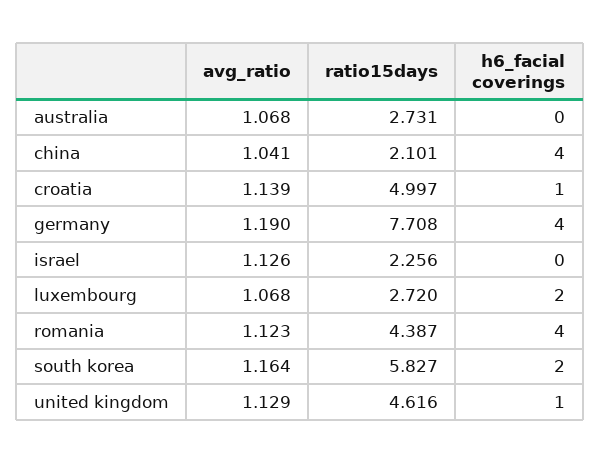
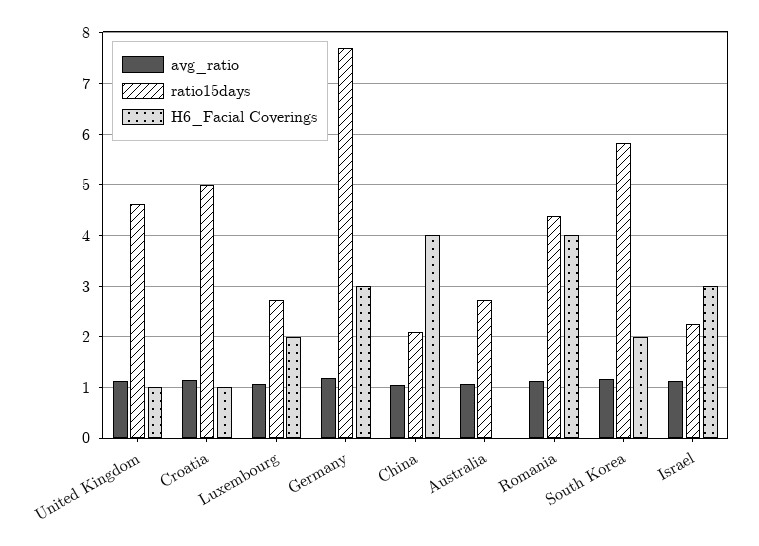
  {
    "avg_ratio": {
      "australia": 1.068,
      "china": 1.041,
      "croatia": 1.139,
      "germany": 1.19,
      "israel": 1.126,
      "luxembourg": 1.068,
      "romania": 1.123,
      "south korea": 1.164,
      "united kingdom": 1.129
    },
    "ratio15days": {
      "australia": 2.731,
      "china": 2.101,
      "croatia": 4.997,
      "germany": 7.708,
      "israel": 2.256,
      "luxembourg": 2.72,
      "romania": 4.387,
      "south korea": 5.827,
      "united kingdom": 4.616
    },
    "h6_facial coverings": {
      "australia": 0,
      "china": 4,
      "croatia": 1,
-     "germany": 4,
+     "germany": 3,
-     "israel": 0,
+     "israel": 3,
      "luxembourg": 2,
      "romania": 4,
      "south korea": 2,
      "united kingdom": 1
    }
  }

